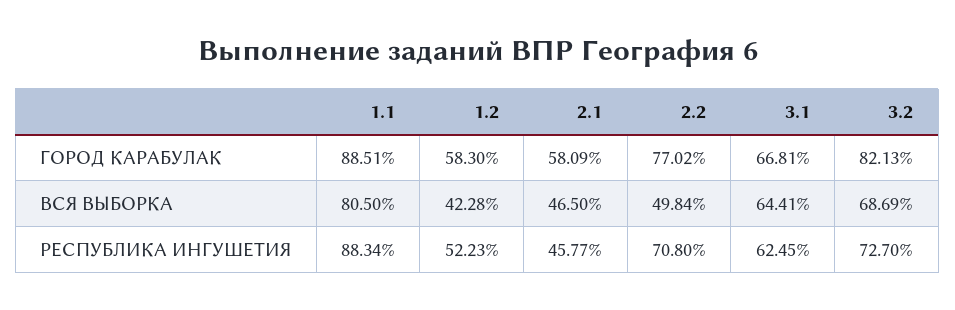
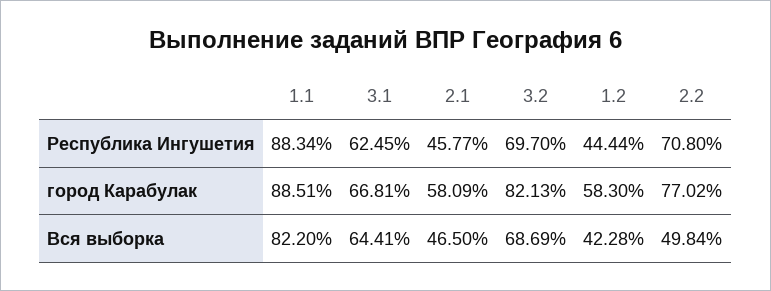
  {
    "1.1": {
      "ГОРОД КАРАБУЛАК": 88.51,
-     "ВСЯ ВЫБОРКА": 80.5,
+     "ВСЯ ВЫБОРКА": 82.2,
      "РЕСПУБЛИКА ИНГУШЕТИЯ": 88.34
    },
    "1.2": {
      "ГОРОД КАРАБУЛАК": 58.3,
      "ВСЯ ВЫБОРКА": 42.28,
-     "РЕСПУБЛИКА ИНГУШЕТИЯ": 52.23
+     "РЕСПУБЛИКА ИНГУШЕТИЯ": 44.44
    },
    "2.1": {
      "ГОРОД КАРАБУЛАК": 58.09,
      "ВСЯ ВЫБОРКА": 46.5,
      "РЕСПУБЛИКА ИНГУШЕТИЯ": 45.77
    },
    "2.2": {
      "ГОРОД КАРАБУЛАК": 77.02,
      "ВСЯ ВЫБОРКА": 49.84,
      "РЕСПУБЛИКА ИНГУШЕТИЯ": 70.8
    },
    "3.1": {
      "ГОРОД КАРАБУЛАК": 66.81,
      "ВСЯ ВЫБОРКА": 64.41,
      "РЕСПУБЛИКА ИНГУШЕТИЯ": 62.45
    },
    "3.2": {
      "ГОРОД КАРАБУЛАК": 82.13,
      "ВСЯ ВЫБОРКА": 68.69,
-     "РЕСПУБЛИКА ИНГУШЕТИЯ": 72.7
+     "РЕСПУБЛИКА ИНГУШЕТИЯ": 69.7
    }
  }

